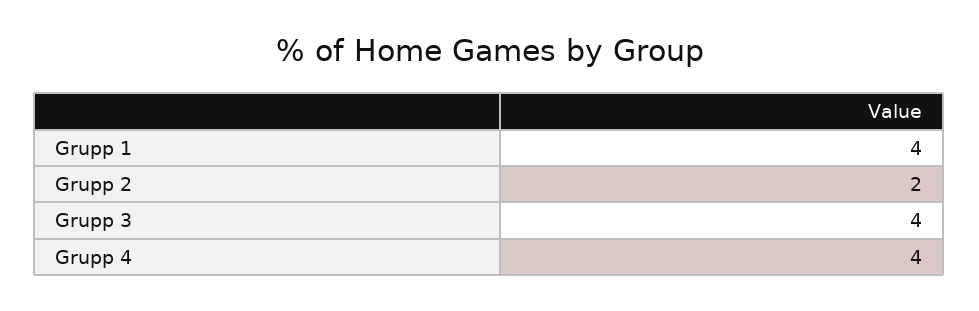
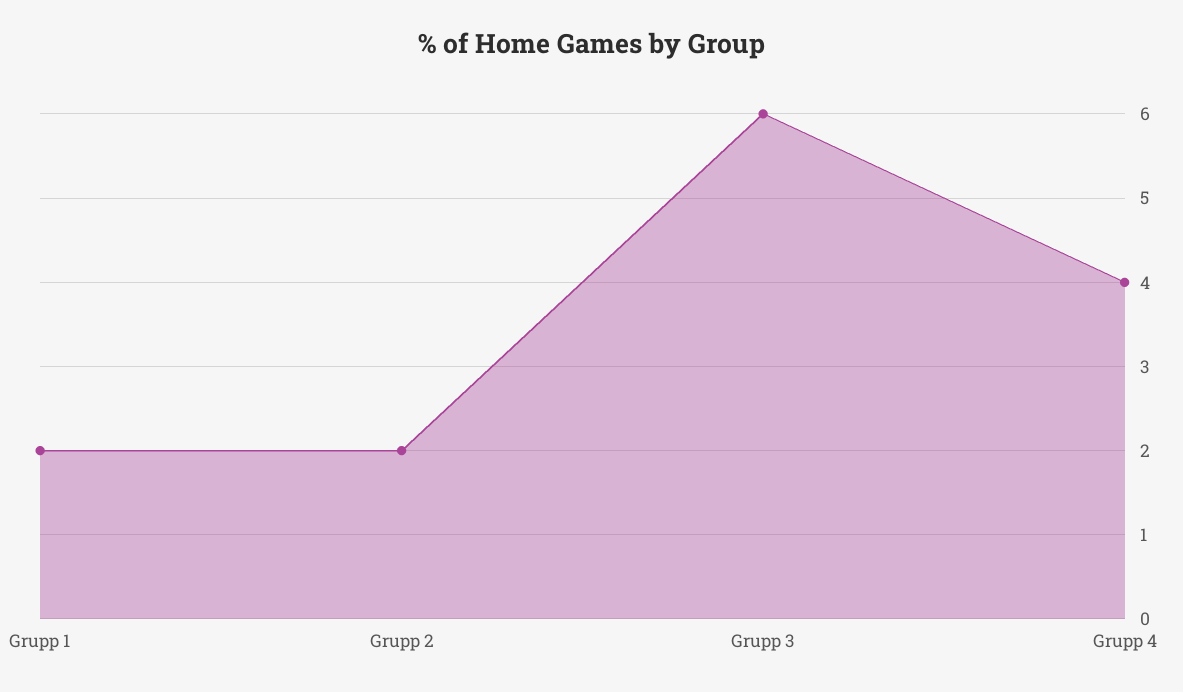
  {
-   "Grupp 1": 4,
+   "Grupp 1": 2,
    "Grupp 2": 2,
-   "Grupp 3": 4,
+   "Grupp 3": 6,
    "Grupp 4": 4
  }

